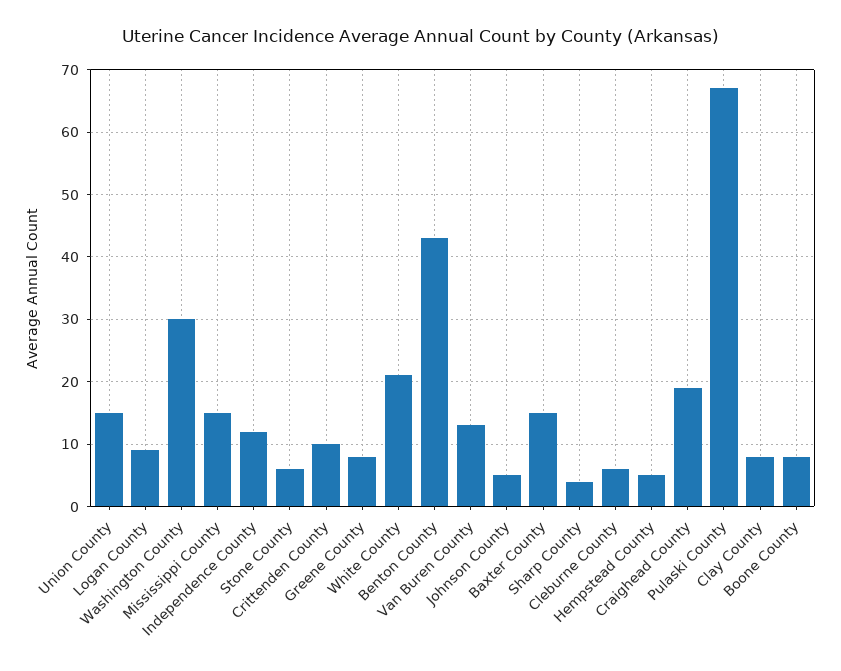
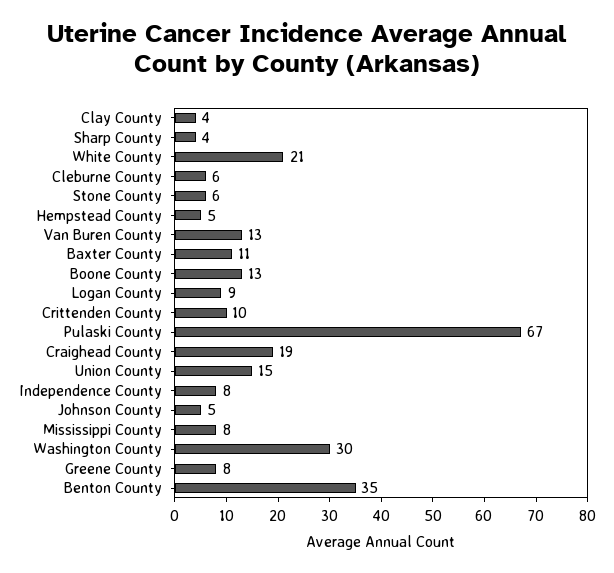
  {
    "Union County": 15,
    "Logan County": 9,
    "Washington County": 30,
-   "Mississippi County": 15,
+   "Mississippi County": 8,
-   "Independence County": 12,
+   "Independence County": 8,
    "Stone County": 6,
    "Crittenden County": 10,
    "Greene County": 8,
    "White County": 21,
-   "Benton County": 43,
+   "Benton County": 35,
    "Van Buren County": 13,
    "Johnson County": 5,
-   "Baxter County": 15,
+   "Baxter County": 11,
    "Sharp County": 4,
    "Cleburne County": 6,
    "Hempstead County": 5,
    "Craighead County": 19,
    "Pulaski County": 67,
-   "Clay County": 8,
+   "Clay County": 4,
-   "Boone County": 8
+   "Boone County": 13
  }

